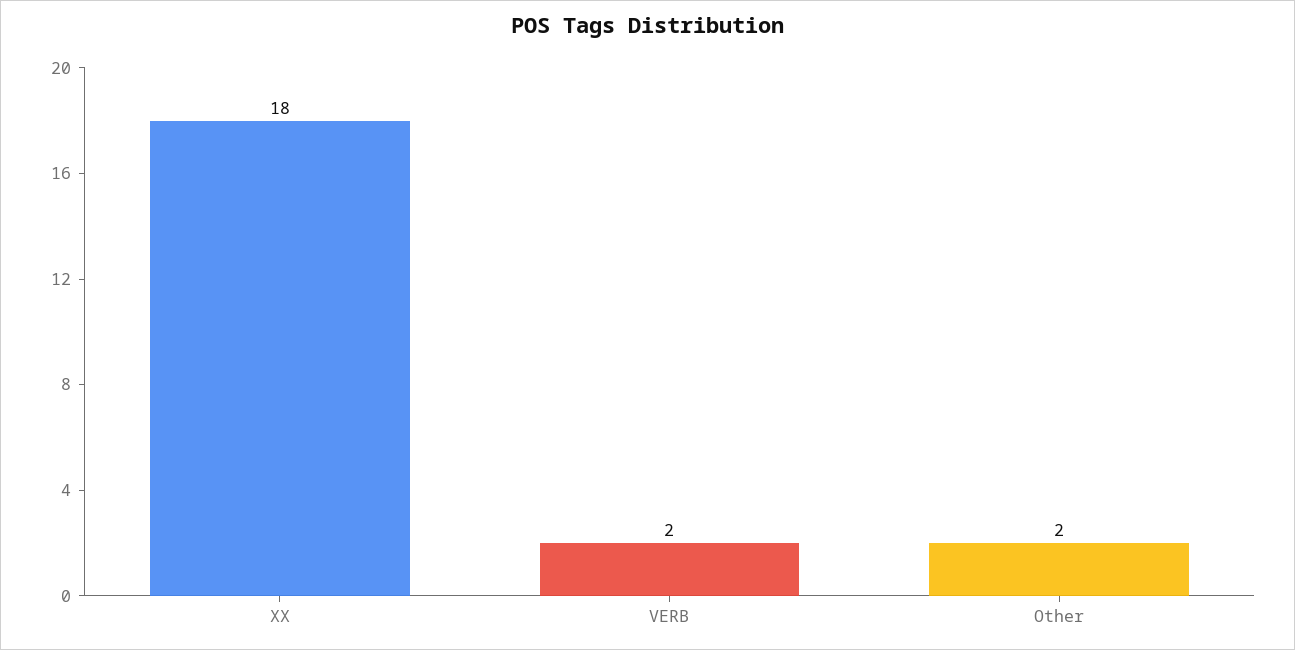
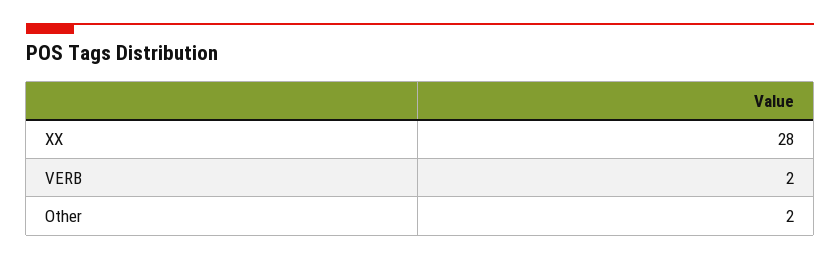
  {
-   "XX": 18,
+   "XX": 28,
    "VERB": 2,
    "Other": 2
  }

